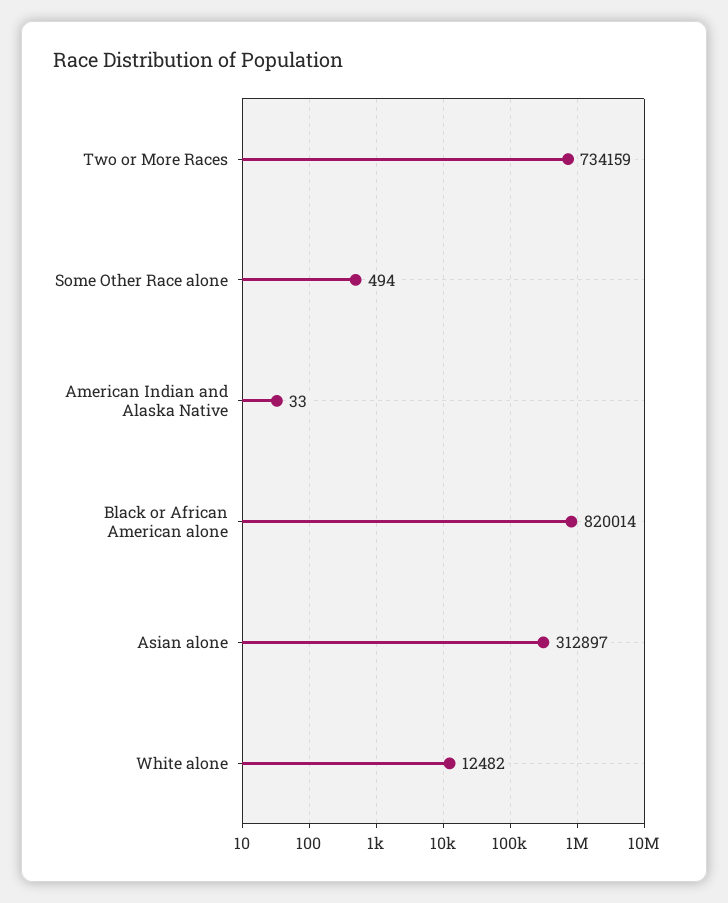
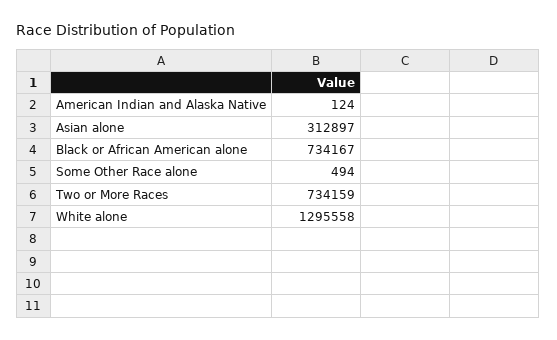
  {
    "Two or More Races": 734159,
    "Some Other Race alone": 494,
-   "American Indian and Alaska Native": 33,
+   "American Indian and Alaska Native": 124,
-   "Black or African American alone": 820014,
+   "Black or African American alone": 734167,
    "Asian alone": 312897,
-   "White alone": 12482
+   "White alone": 1295558
  }

